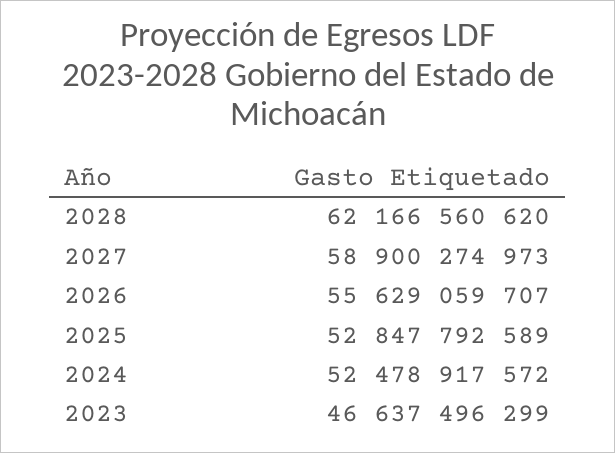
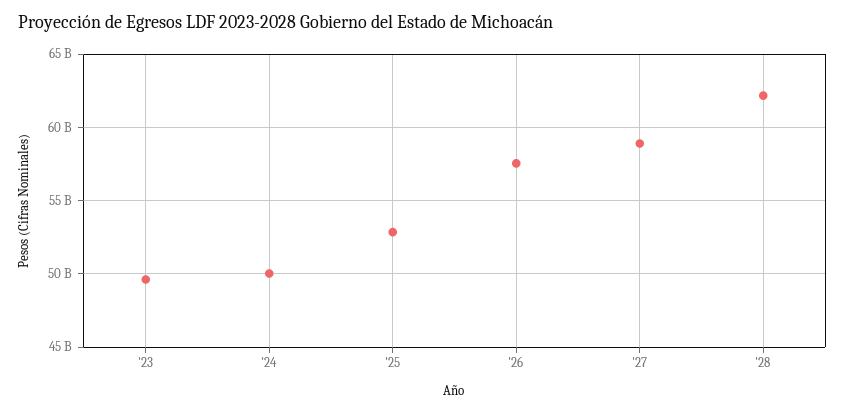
  {
    "2028": 62166560620,
    "2027": 58900274973,
-   "2026": 55629059707,
+   "2026": 57500000000,
    "2025": 52847792589,
-   "2024": 52478917572,
+   "2024": 50000000000,
-   "2023": 46637496299
+   "2023": 49500000000
  }

